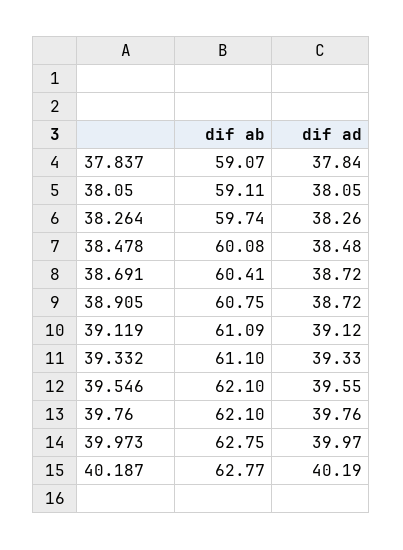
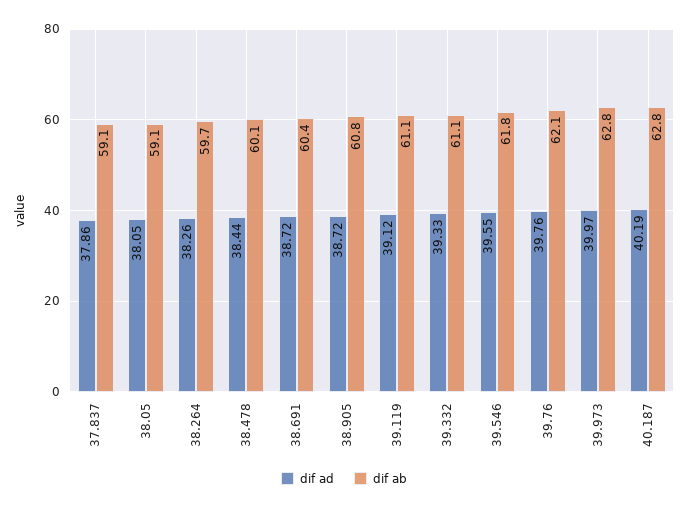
  {
    "dif ab": {
      "37.837": 59.07,
      "38.05": 59.11,
      "38.264": 59.74,
      "38.478": 60.08,
      "38.691": 60.41,
      "38.905": 60.75,
      "39.119": 61.09,
      "39.332": 61.1,
-     "39.546": 62.1,
+     "39.546": 61.8,
      "39.76": 62.1,
      "39.973": 62.75,
      "40.187": 62.77
    },
    "dif ad": {
-     "37.837": 37.84,
+     "37.837": 37.86,
      "38.05": 38.05,
      "38.264": 38.26,
-     "38.478": 38.48,
+     "38.478": 38.44,
      "38.691": 38.72,
      "38.905": 38.72,
      "39.119": 39.12,
      "39.332": 39.33,
      "39.546": 39.55,
      "39.76": 39.76,
      "39.973": 39.97,
      "40.187": 40.19
    }
  }

